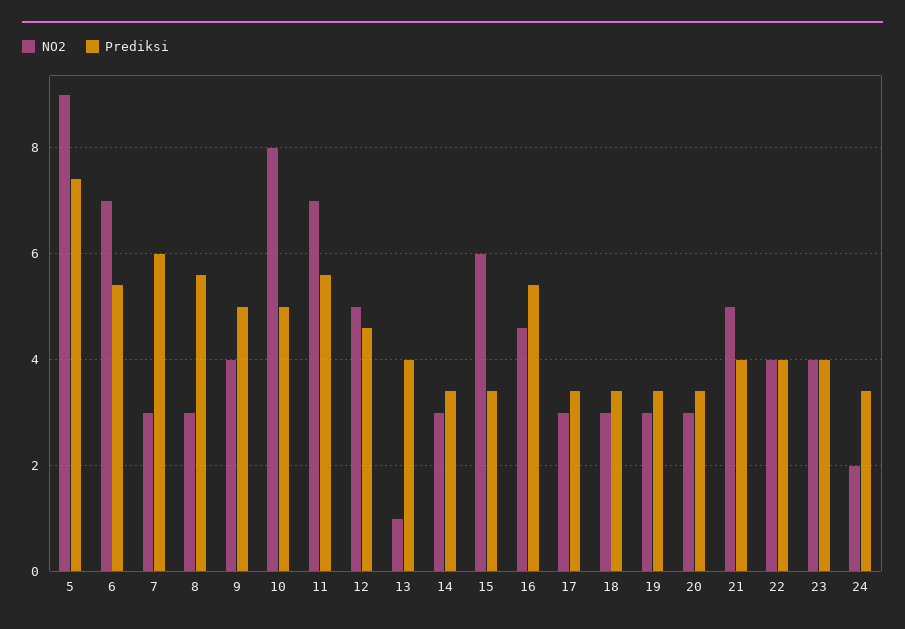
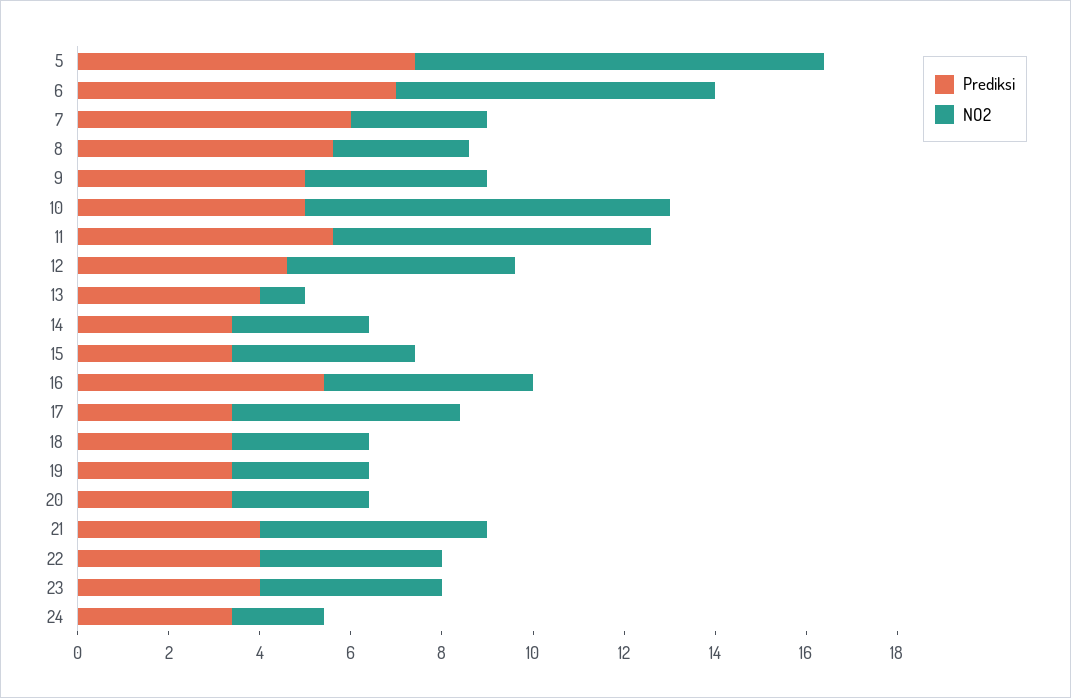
  {
    "NO2": {
      "5": 9,
      "6": 7,
      "7": 3,
      "8": 3,
      "9": 4,
      "10": 8,
      "11": 7,
      "12": 5,
      "13": 1,
      "14": 3,
-     "15": 6,
+     "15": 4,
      "16": 4.5,
-     "17": 3,
+     "17": 5,
      "18": 3,
      "19": 3,
      "20": 3,
      "21": 5,
      "22": 4,
      "23": 4,
      "24": 2
    },
    "Prediksi": {
      "5": 7.5,
-     "6": 5.5,
+     "6": 7,
      "7": 6,
      "8": 5.5,
      "9": 5,
      "10": 5,
      "11": 5.5,
      "12": 4.5,
      "13": 4,
      "14": 3.5,
      "15": 3.5,
      "16": 5.5,
      "17": 3.5,
      "18": 3.5,
      "19": 3.5,
      "20": 3.5,
      "21": 4,
      "22": 4,
      "23": 4,
      "24": 3.5
    }
  }

